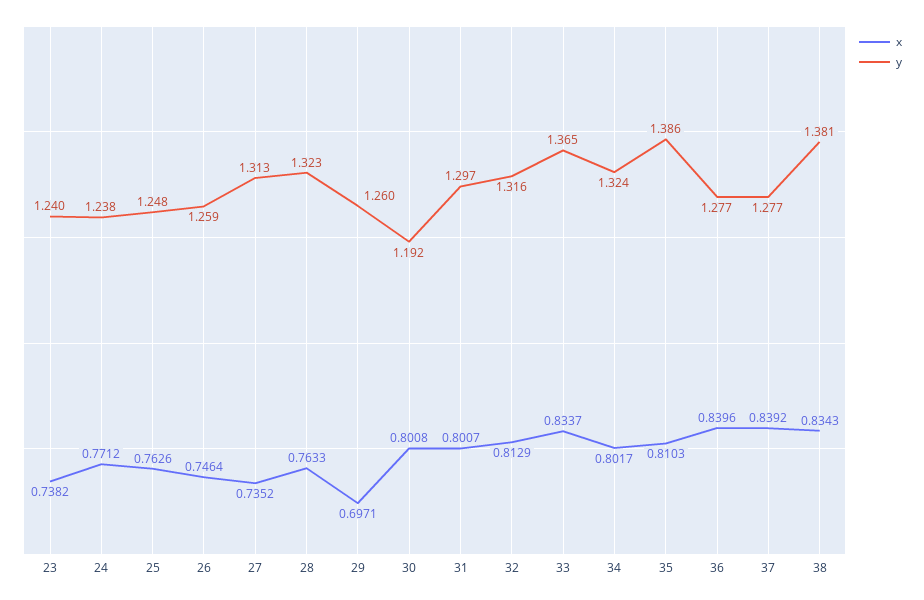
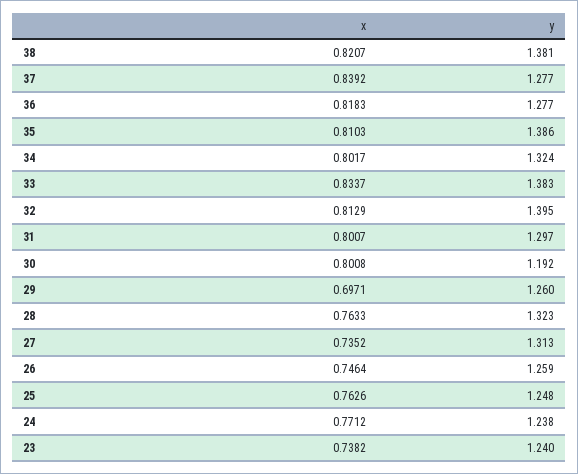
  {
    "x": {
      "23": 0.7382,
      "24": 0.7712,
      "25": 0.7626,
      "26": 0.7464,
      "27": 0.7352,
      "28": 0.7633,
      "29": 0.6971,
      "30": 0.8008,
      "31": 0.8007,
      "32": 0.8129,
      "33": 0.8337,
      "34": 0.8017,
      "35": 0.8103,
-     "36": 0.8396,
+     "36": 0.8183,
      "37": 0.8392,
-     "38": 0.8343
+     "38": 0.8207
    },
    "y": {
      "23": 1.24,
      "24": 1.238,
      "25": 1.248,
      "26": 1.259,
      "27": 1.313,
      "28": 1.323,
      "29": 1.26,
      "30": 1.192,
      "31": 1.297,
-     "32": 1.316,
+     "32": 1.395,
-     "33": 1.365,
+     "33": 1.383,
      "34": 1.324,
      "35": 1.386,
      "36": 1.277,
      "37": 1.277,
      "38": 1.381
    }
  }

